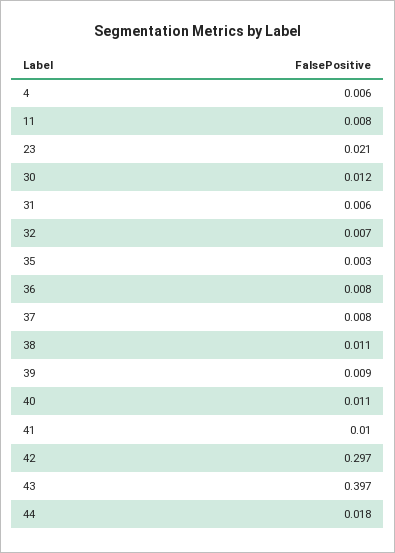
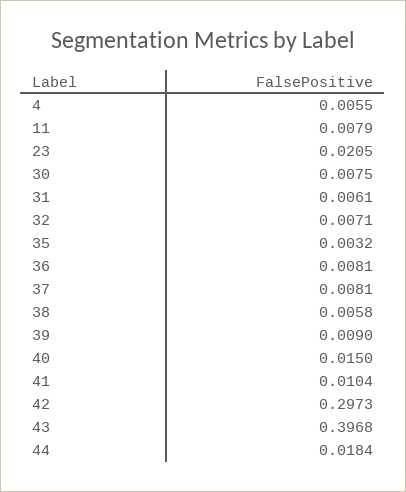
  {
    "4": 0.0055,
    "11": 0.0079,
    "23": 0.0205,
-   "30": 0.012,
+   "30": 0.0075,
    "31": 0.0061,
    "32": 0.0071,
    "35": 0.0032,
    "36": 0.0081,
    "37": 0.0081,
-   "38": 0.011,
+   "38": 0.0058,
    "39": 0.009,
-   "40": 0.011,
+   "40": 0.015,
    "41": 0.0104,
    "42": 0.2973,
    "43": 0.3968,
    "44": 0.0184
  }

